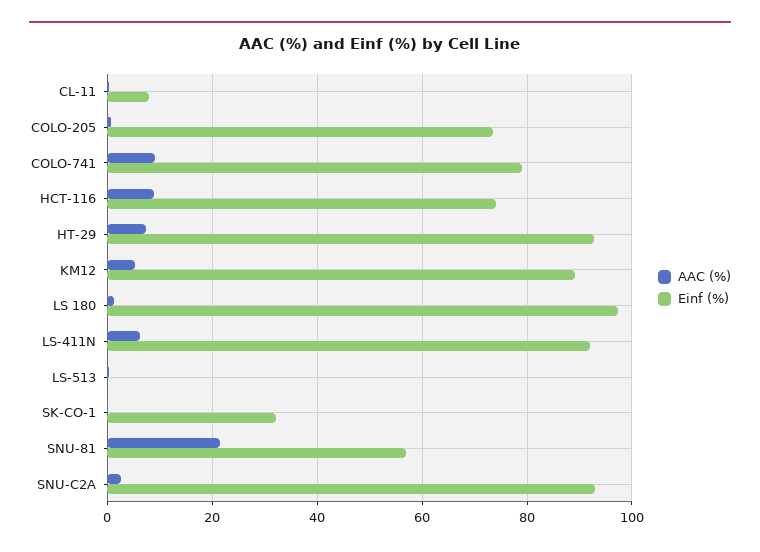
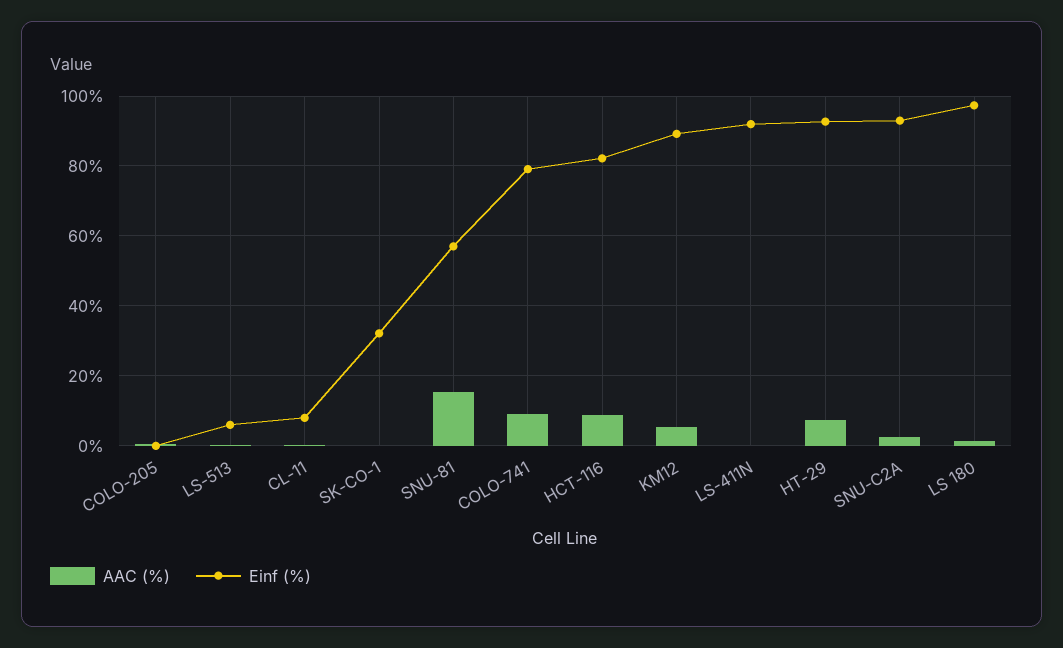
  {
    "AAC (%)": {
      "CL-11": 0,
      "COLO-205": 0,
      "COLO-741": 10,
      "HCT-116": 8,
      "HT-29": 8,
      "KM12": 6,
      "LS 180": 2,
-     "LS-411N": 6,
+     "LS-411N": 0,
      "LS-513": 0,
      "SK-CO-1": 0,
-     "SNU-81": 22,
+     "SNU-81": 16,
      "SNU-C2A": 2
    },
    "Einf (%)": {
      "CL-11": 8,
-     "COLO-205": 74,
+     "COLO-205": 0,
      "COLO-741": 80,
-     "HCT-116": 74,
+     "HCT-116": 82,
      "HT-29": 92,
      "KM12": 90,
      "LS 180": 98,
      "LS-411N": 92,
-     "LS-513": 0,
+     "LS-513": 6,
      "SK-CO-1": 32,
      "SNU-81": 58,
      "SNU-C2A": 94
    }
  }

